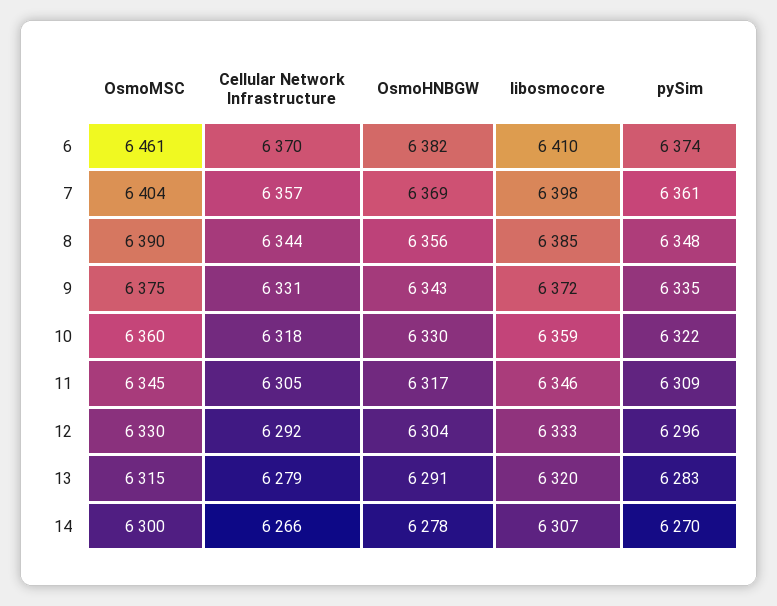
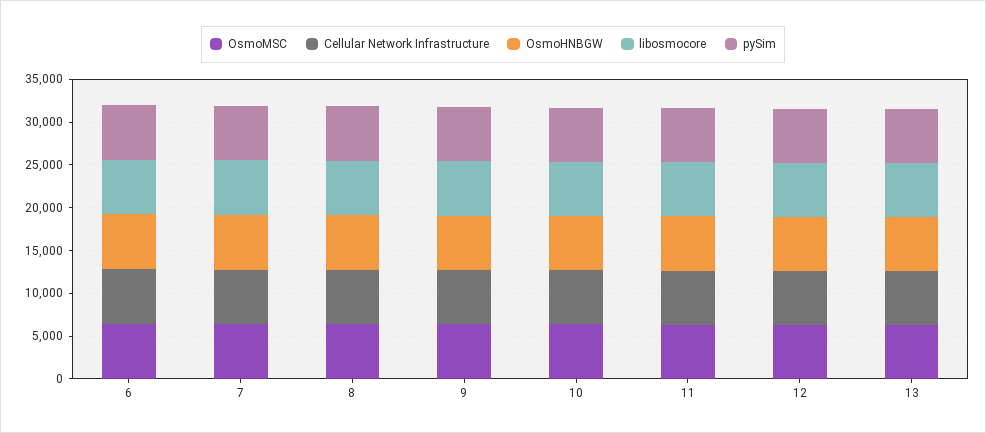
  {
    "OsmoMSC": {
      "6": 6461,
      "7": 6404,
      "8": 6390,
      "9": 6375,
      "10": 6360,
      "11": 6345,
      "12": 6330,
-     "13": 6315,
+     "13": 6315
-     "14": 6300
    },
    "Cellular Network Infrastructure": {
      "6": 6370,
      "7": 6357,
      "8": 6344,
      "9": 6331,
      "10": 6318,
      "11": 6305,
      "12": 6292,
-     "13": 6279,
+     "13": 6279
-     "14": 6266
    },
    "OsmoHNBGW": {
      "6": 6382,
      "7": 6369,
      "8": 6356,
      "9": 6343,
      "10": 6330,
      "11": 6317,
      "12": 6304,
-     "13": 6291,
+     "13": 6291
-     "14": 6278
    },
    "libosmocore": {
      "6": 6410,
      "7": 6398,
      "8": 6385,
      "9": 6372,
      "10": 6359,
      "11": 6346,
      "12": 6333,
-     "13": 6320,
+     "13": 6320
-     "14": 6307
    },
    "pySim": {
      "6": 6374,
      "7": 6361,
      "8": 6348,
      "9": 6335,
      "10": 6322,
      "11": 6309,
      "12": 6296,
-     "13": 6283,
+     "13": 6283
-     "14": 6270
    }
  }

